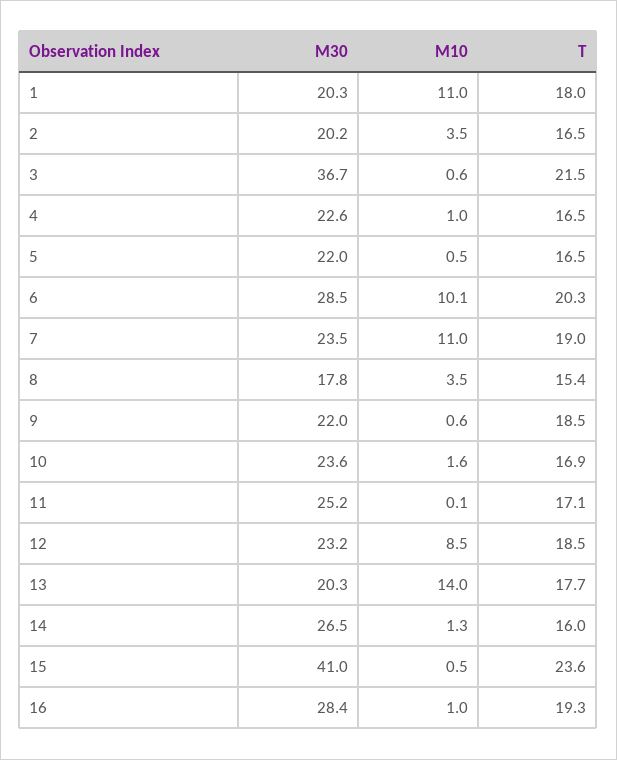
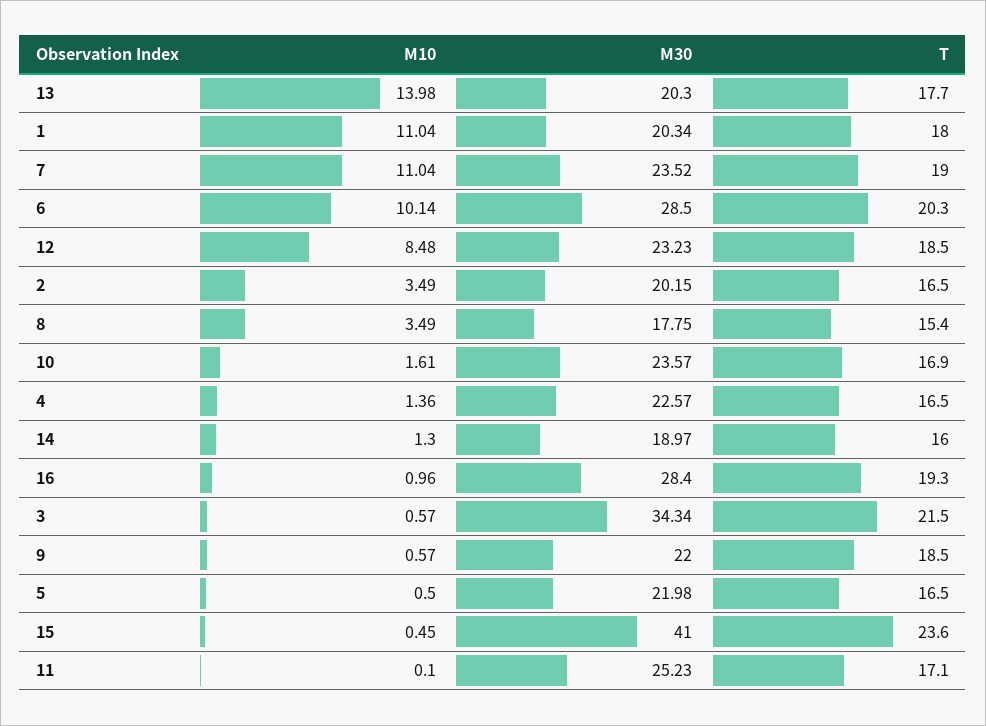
  {
    "M30": {
      "1": 20.34,
      "2": 20.15,
-     "3": 36.7,
+     "3": 34.34,
      "4": 22.57,
      "5": 21.98,
      "6": 28.5,
      "7": 23.52,
      "8": 17.75,
      "9": 22,
      "10": 23.57,
      "11": 25.23,
      "12": 23.23,
      "13": 20.3,
-     "14": 26.5,
+     "14": 18.97,
      "15": 41,
      "16": 28.4
    },
    "M10": {
      "1": 11.04,
      "2": 3.49,
      "3": 0.57,
-     "4": 1,
+     "4": 1.36,
      "5": 0.5,
      "6": 10.14,
      "7": 11.04,
      "8": 3.49,
      "9": 0.57,
      "10": 1.61,
      "11": 0.1,
      "12": 8.48,
      "13": 13.98,
      "14": 1.3,
      "15": 0.45,
      "16": 0.96
    },
    "T": {
      "1": 18,
      "2": 16.5,
      "3": 21.5,
      "4": 16.5,
      "5": 16.5,
      "6": 20.3,
      "7": 19,
      "8": 15.4,
      "9": 18.5,
      "10": 16.9,
      "11": 17.1,
      "12": 18.5,
      "13": 17.7,
      "14": 16,
      "15": 23.6,
      "16": 19.3
    }
  }

